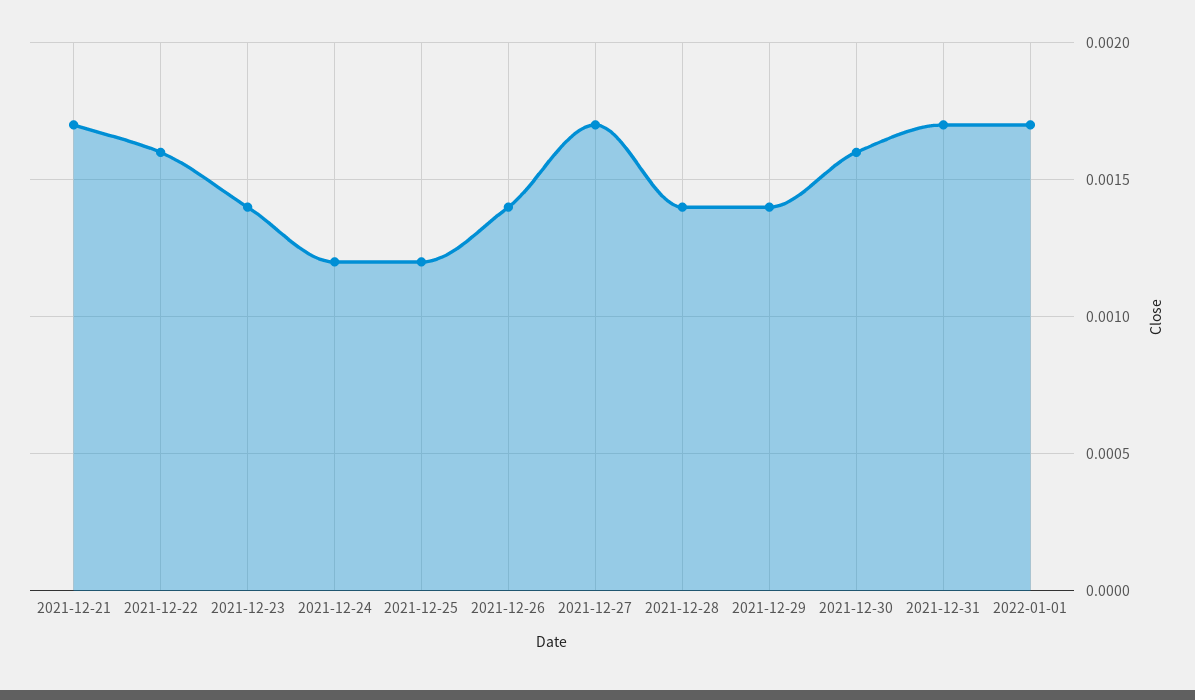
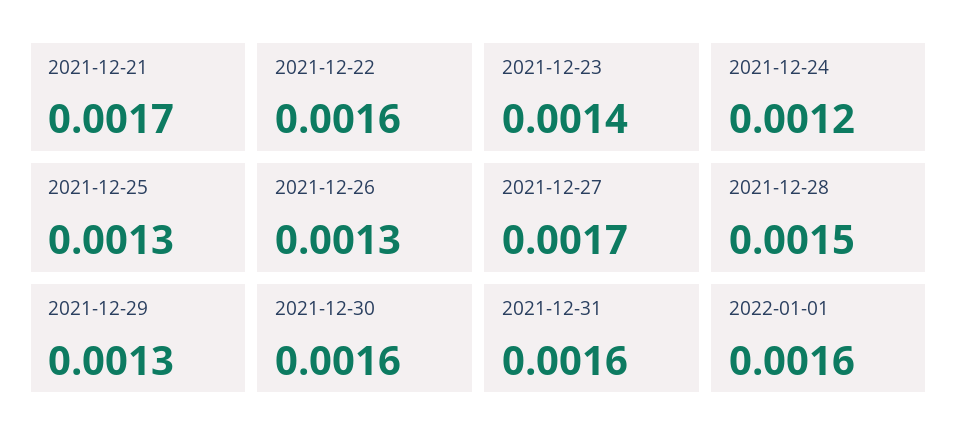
  {
    "2021-12-21": 0.0017,
    "2021-12-22": 0.0016,
    "2021-12-23": 0.0014,
    "2021-12-24": 0.0012,
-   "2021-12-25": 0.0012,
+   "2021-12-25": 0.0013,
-   "2021-12-26": 0.0014,
+   "2021-12-26": 0.0013,
    "2021-12-27": 0.0017,
-   "2021-12-28": 0.0014,
+   "2021-12-28": 0.0015,
-   "2021-12-29": 0.0014,
+   "2021-12-29": 0.0013,
    "2021-12-30": 0.0016,
-   "2021-12-31": 0.0017,
+   "2021-12-31": 0.0016,
-   "2022-01-01": 0.0017
+   "2022-01-01": 0.0016
  }

